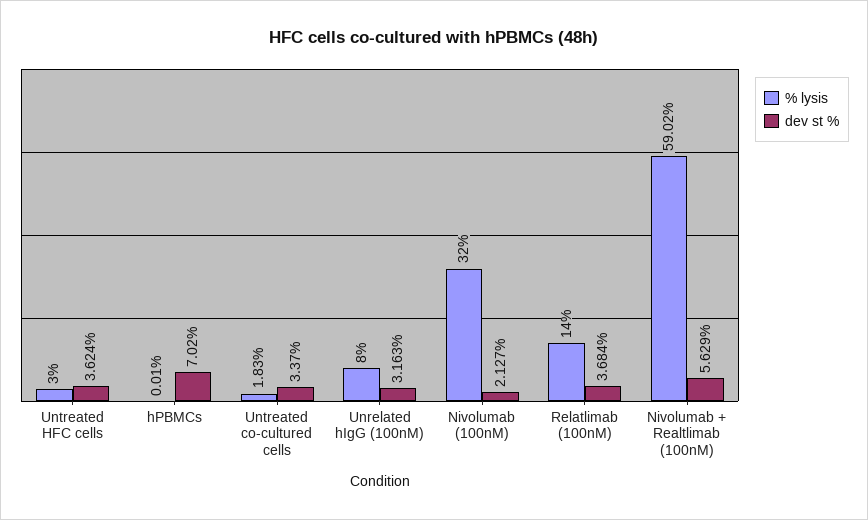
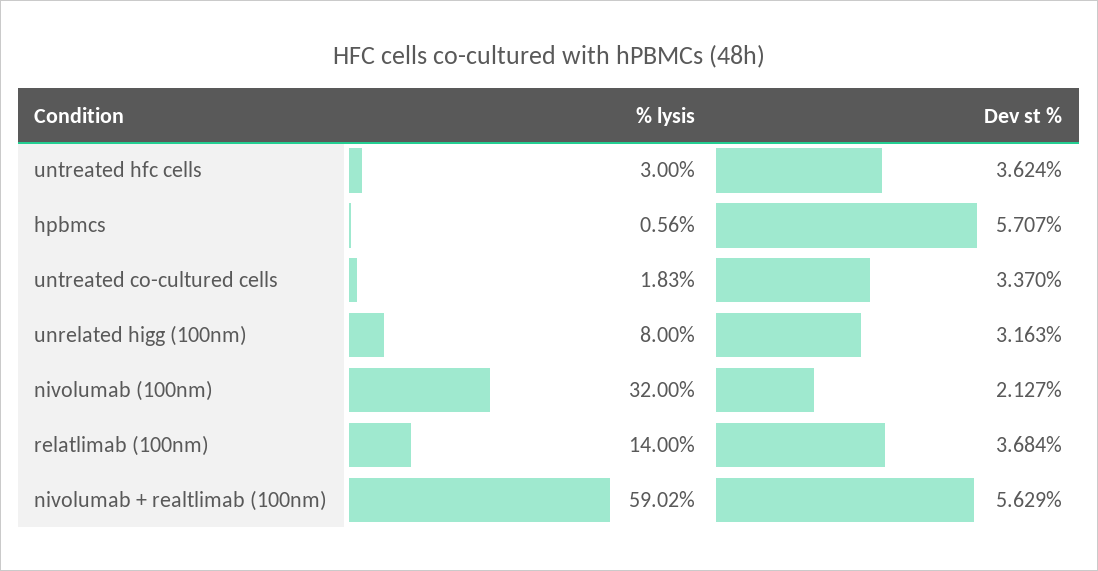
  {
    "% lysis": {
      "Untreated HFC cells": 3,
-     "hPBMCs": 0.01,
+     "hPBMCs": 0.56,
      "Untreated co-cultured cells": 1.83,
      "Unrelated hIgG (100nM)": 8,
      "Nivolumab (100nM)": 32,
      "Relatlimab (100nM)": 14,
      "Nivolumab + Realtlimab (100nM)": 59.02
    },
    "dev st %": {
      "Untreated HFC cells": 3.624,
-     "hPBMCs": 7.02,
+     "hPBMCs": 5.707,
      "Untreated co-cultured cells": 3.37,
      "Unrelated hIgG (100nM)": 3.163,
      "Nivolumab (100nM)": 2.127,
      "Relatlimab (100nM)": 3.684,
      "Nivolumab + Realtlimab (100nM)": 5.629
    }
  }

